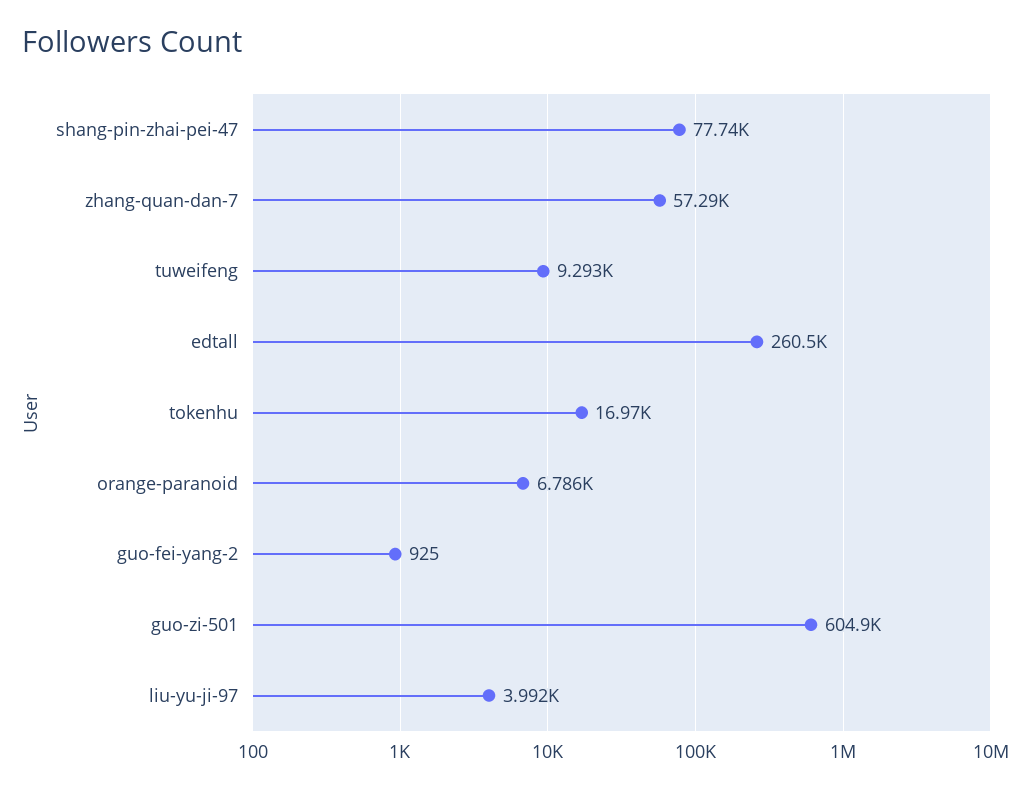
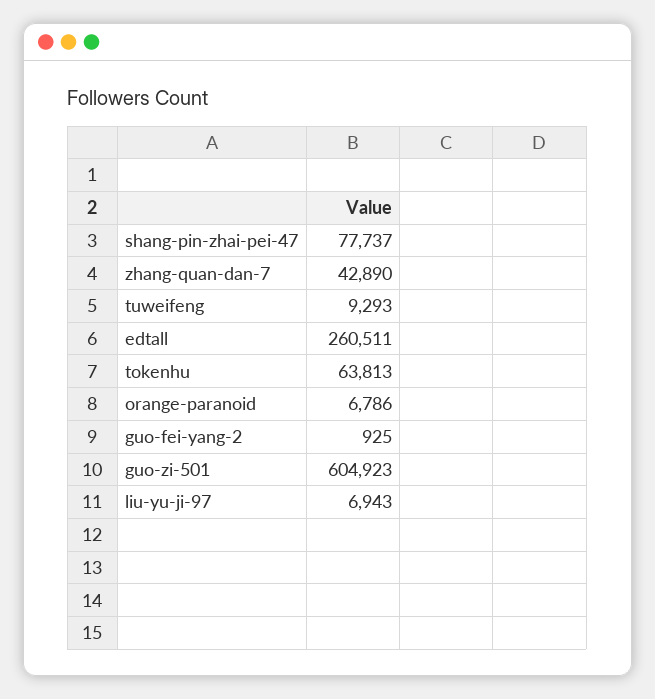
  {
    "shang-pin-zhai-pei-47": 77737,
-   "zhang-quan-dan-7": 57290,
+   "zhang-quan-dan-7": 42890,
    "tuweifeng": 9293,
    "edtall": 260511,
-   "tokenhu": 16970,
+   "tokenhu": 63813,
    "orange-paranoid": 6786,
    "guo-fei-yang-2": 925,
    "guo-zi-501": 604923,
-   "liu-yu-ji-97": 3992
+   "liu-yu-ji-97": 6943
  }

